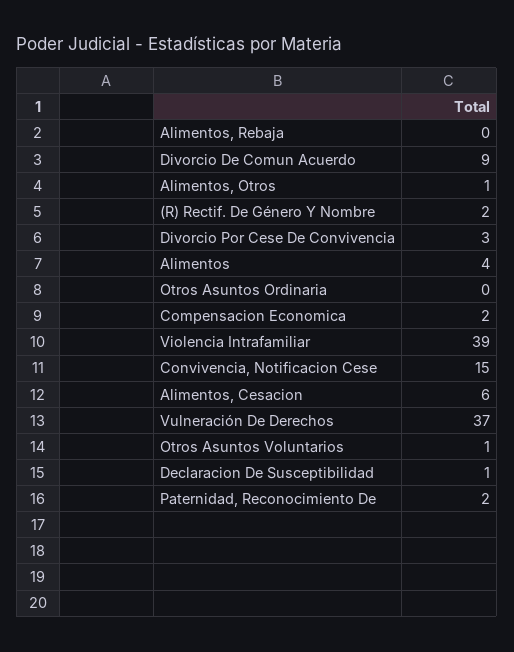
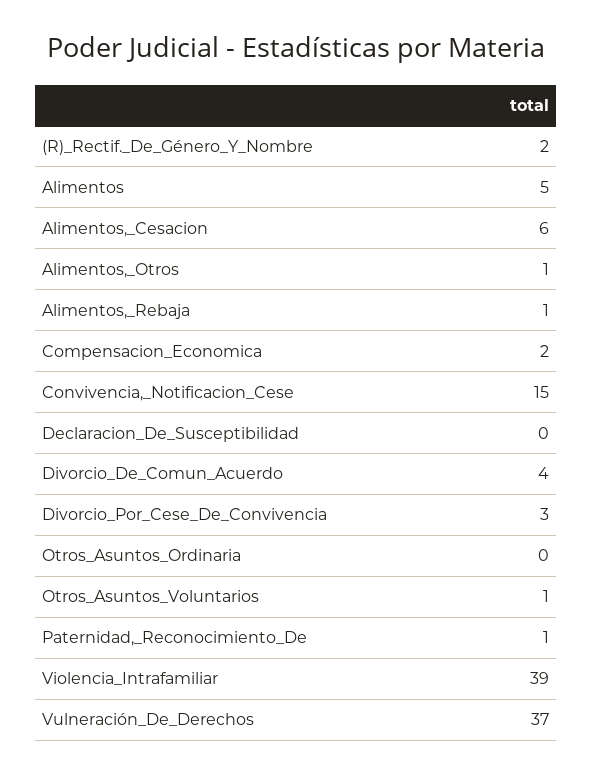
  {
-   "Alimentos, Rebaja": 0,
+   "Alimentos, Rebaja": 1,
-   "Divorcio De Comun Acuerdo": 9,
+   "Divorcio De Comun Acuerdo": 4,
    "Alimentos, Otros": 1,
    "(R) Rectif. De Género Y Nombre": 2,
    "Divorcio Por Cese De Convivencia": 3,
-   "Alimentos": 4,
+   "Alimentos": 5,
    "Otros Asuntos Ordinaria": 0,
    "Compensacion Economica": 2,
    "Violencia Intrafamiliar": 39,
    "Convivencia, Notificacion Cese": 15,
    "Alimentos, Cesacion": 6,
    "Vulneración De Derechos": 37,
    "Otros Asuntos Voluntarios": 1,
-   "Declaracion De Susceptibilidad": 1,
+   "Declaracion De Susceptibilidad": 0,
-   "Paternidad, Reconocimiento De": 2
+   "Paternidad, Reconocimiento De": 1
  }

